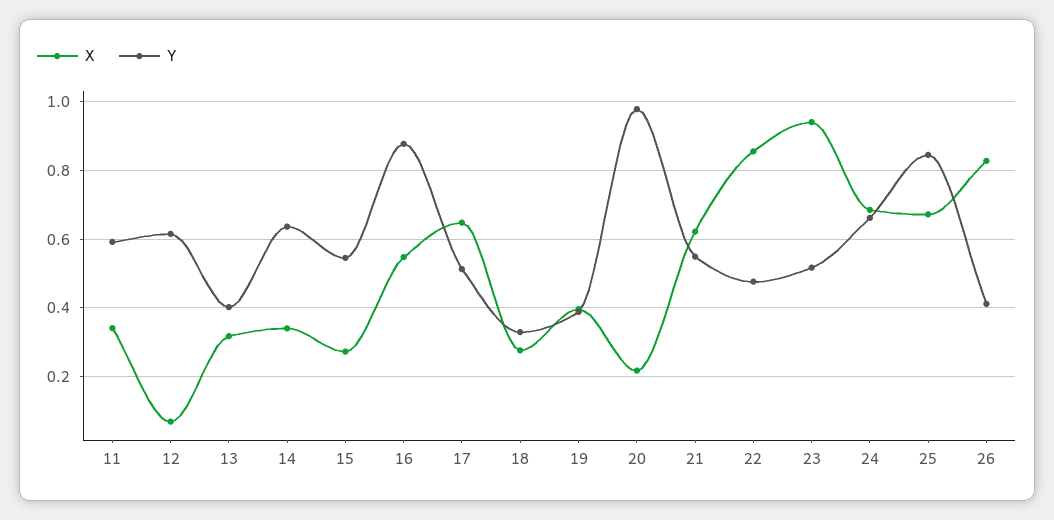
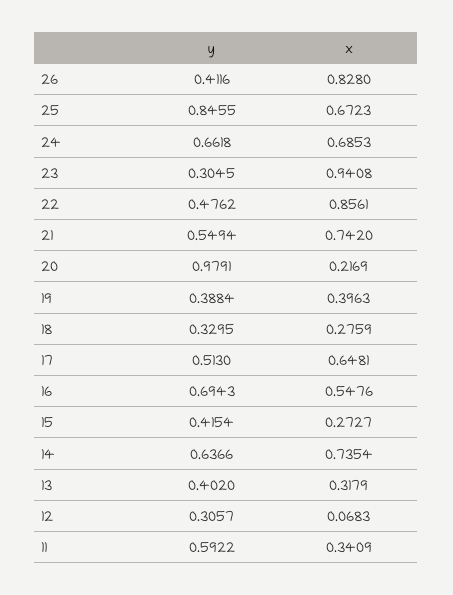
  {
    "X": {
      "11": 0.3409,
      "12": 0.0683,
      "13": 0.3179,
-     "14": 0.34,
+     "14": 0.7354,
      "15": 0.2727,
      "16": 0.5476,
      "17": 0.6481,
      "18": 0.2759,
      "19": 0.3963,
      "20": 0.2169,
-     "21": 0.62,
+     "21": 0.742,
      "22": 0.8561,
      "23": 0.9408,
      "24": 0.6853,
      "25": 0.6723,
      "26": 0.828
    },
    "Y": {
      "11": 0.5922,
-     "12": 0.62,
+     "12": 0.3057,
      "13": 0.402,
      "14": 0.6366,
-     "15": 0.54,
+     "15": 0.4154,
-     "16": 0.88,
+     "16": 0.6943,
      "17": 0.513,
      "18": 0.3295,
      "19": 0.3884,
      "20": 0.9791,
      "21": 0.5494,
      "22": 0.4762,
-     "23": 0.52,
+     "23": 0.3045,
      "24": 0.6618,
      "25": 0.8455,
      "26": 0.4116
    }
  }

